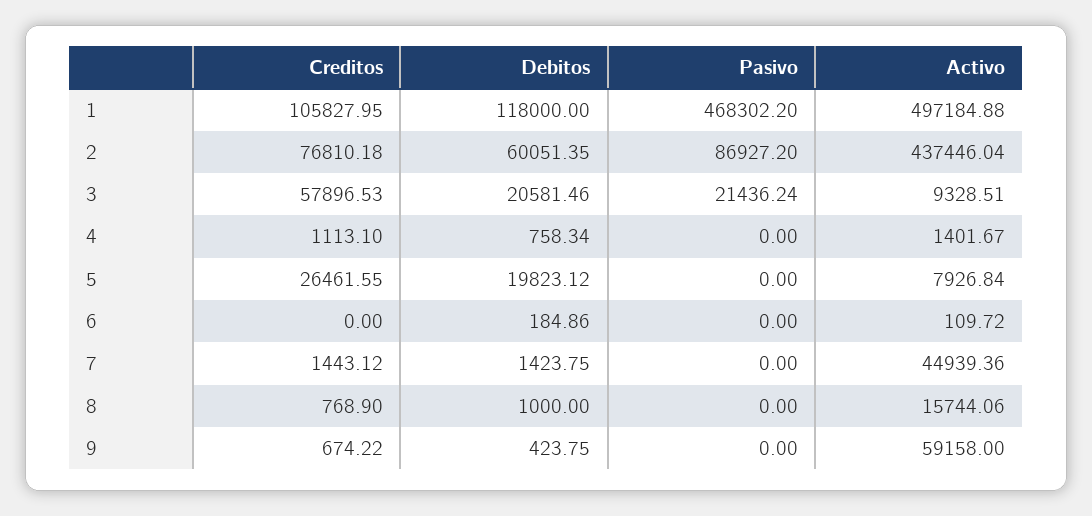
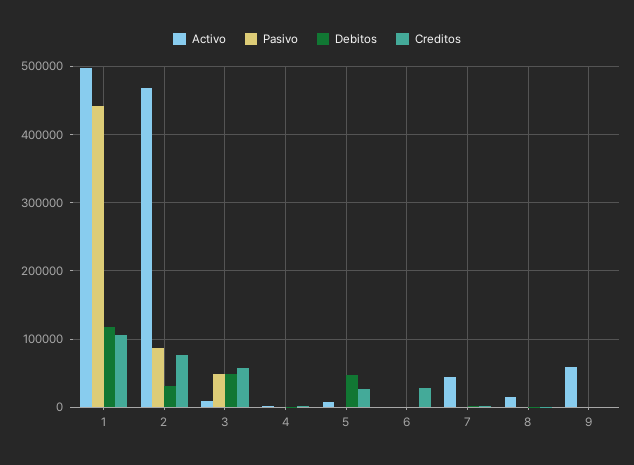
  {
    "Creditos": {
      "1": 105827.95,
      "2": 76810.18,
      "3": 57896.53,
      "4": 1113.1,
      "5": 26461.55,
-     "6": 0,
+     "6": 30000,
      "7": 1443.12,
      "8": 768.9,
      "9": 674.22
    },
    "Debitos": {
      "1": 118000,
-     "2": 60051.35,
+     "2": 30000,
-     "3": 20581.46,
+     "3": 50000,
      "4": 758.34,
-     "5": 19823.12,
+     "5": 50000,
      "6": 184.86,
      "7": 1423.75,
      "8": 1000,
      "9": 423.75
    },
    "Pasivo": {
-     "1": 468302.2,
+     "1": 440000,
      "2": 86927.2,
-     "3": 21436.24,
+     "3": 50000,
      "4": 0,
      "5": 0,
      "6": 0,
      "7": 0,
      "8": 0,
      "9": 0
    },
    "Activo": {
      "1": 497184.88,
-     "2": 437446.04,
+     "2": 470000,
      "3": 9328.51,
      "4": 1401.67,
      "5": 7926.84,
      "6": 109.72,
      "7": 44939.36,
      "8": 15744.06,
      "9": 59158
    }
  }

